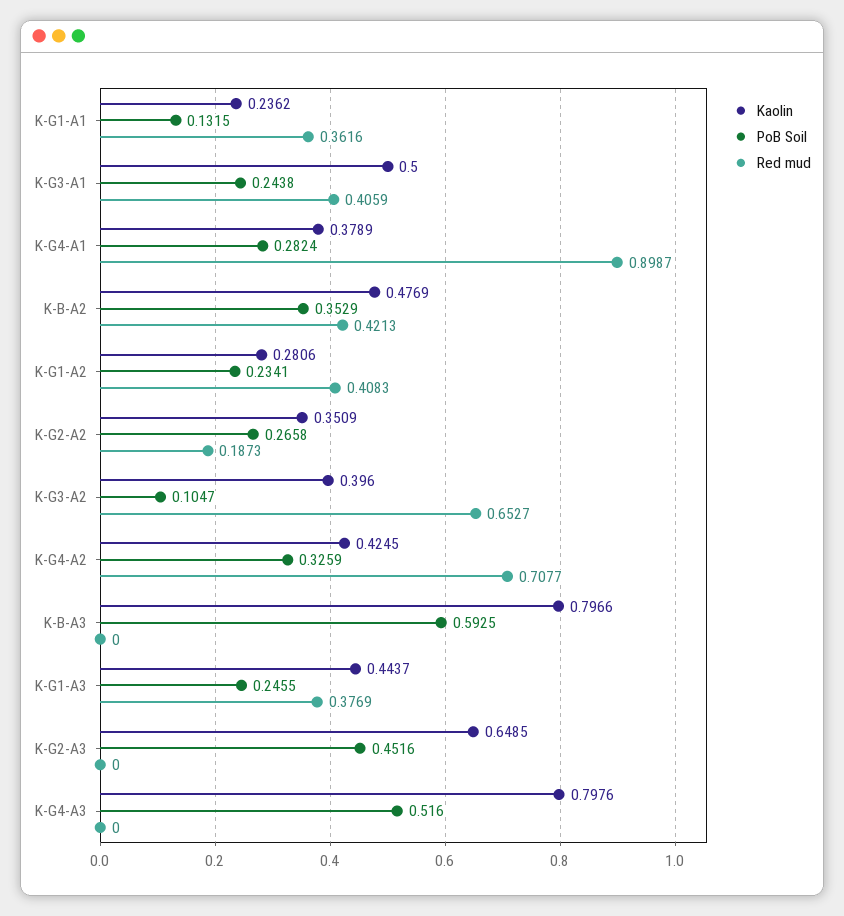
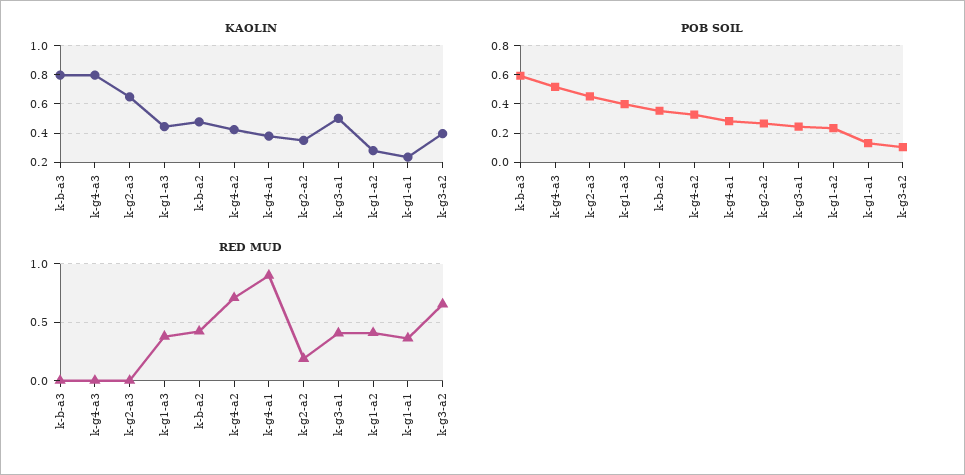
  {
    "Kaolin": {
      "K-G1-A1": 0.2362,
      "K-G3-A1": 0.5,
      "K-G4-A1": 0.3789,
      "K-B-A2": 0.4769,
      "K-G1-A2": 0.2806,
      "K-G2-A2": 0.3509,
      "K-G3-A2": 0.396,
      "K-G4-A2": 0.4245,
      "K-B-A3": 0.7966,
      "K-G1-A3": 0.4437,
      "K-G2-A3": 0.6485,
      "K-G4-A3": 0.7976
    },
    "PoB Soil": {
      "K-G1-A1": 0.1315,
      "K-G3-A1": 0.2438,
      "K-G4-A1": 0.2824,
      "K-B-A2": 0.3529,
      "K-G1-A2": 0.2341,
      "K-G2-A2": 0.2658,
      "K-G3-A2": 0.1047,
      "K-G4-A2": 0.3259,
      "K-B-A3": 0.5925,
-     "K-G1-A3": 0.2455,
+     "K-G1-A3": 0.4,
      "K-G2-A3": 0.4516,
      "K-G4-A3": 0.516
    },
    "Red mud": {
      "K-G1-A1": 0.3616,
      "K-G3-A1": 0.4059,
      "K-G4-A1": 0.8987,
      "K-B-A2": 0.4213,
      "K-G1-A2": 0.4083,
      "K-G2-A2": 0.1873,
      "K-G3-A2": 0.6527,
      "K-G4-A2": 0.7077,
      "K-B-A3": 0,
      "K-G1-A3": 0.3769,
      "K-G2-A3": 0,
      "K-G4-A3": 0
    }
  }

